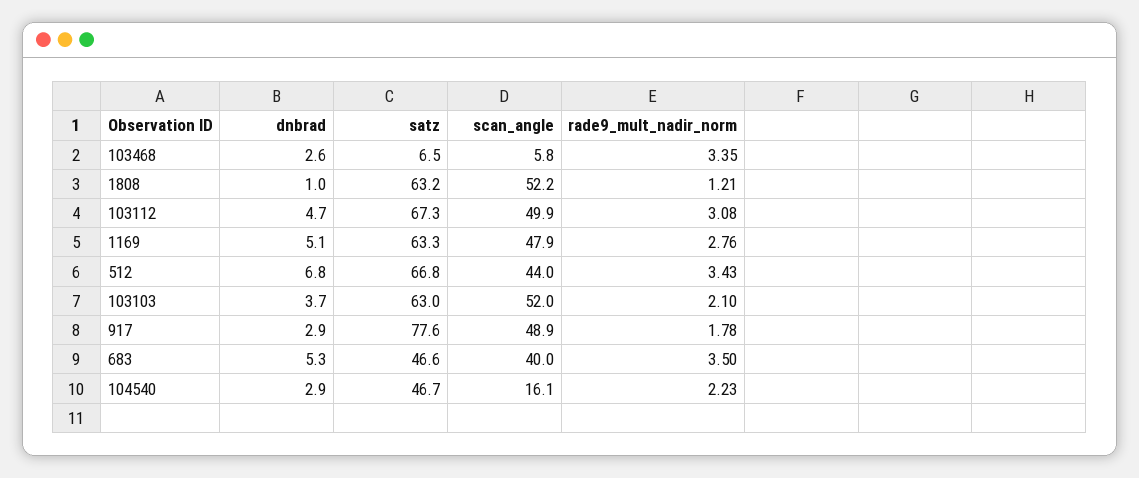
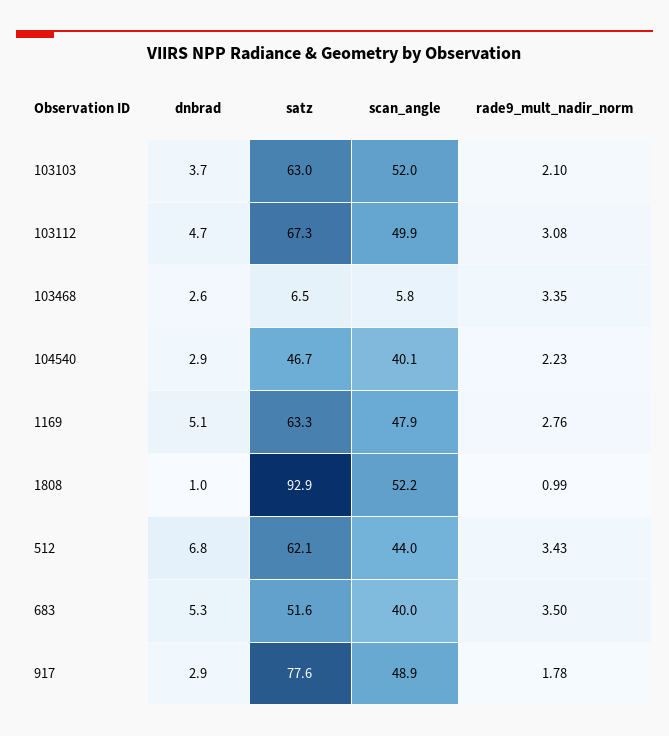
  {
    "dnbrad": {
      "103468": 2.6,
      "1808": 1,
      "103112": 4.7,
      "1169": 5.1,
      "512": 6.8,
      "103103": 3.7,
      "917": 2.9,
      "683": 5.3,
      "104540": 2.9
    },
    "satz": {
      "103468": 6.5,
-     "1808": 63.2,
+     "1808": 92.9,
      "103112": 67.3,
      "1169": 63.3,
-     "512": 66.8,
+     "512": 62.1,
      "103103": 63,
      "917": 77.6,
-     "683": 46.6,
+     "683": 51.6,
      "104540": 46.7
    },
    "scan_angle": {
      "103468": 5.8,
      "1808": 52.2,
      "103112": 49.9,
      "1169": 47.9,
      "512": 44,
      "103103": 52,
      "917": 48.9,
      "683": 40,
-     "104540": 16.1
+     "104540": 40.1
    },
    "rade9_mult_nadir_norm": {
      "103468": 3.35,
-     "1808": 1.21,
+     "1808": 0.99,
      "103112": 3.08,
      "1169": 2.76,
      "512": 3.43,
      "103103": 2.1,
      "917": 1.78,
      "683": 3.5,
      "104540": 2.23
    }
  }

